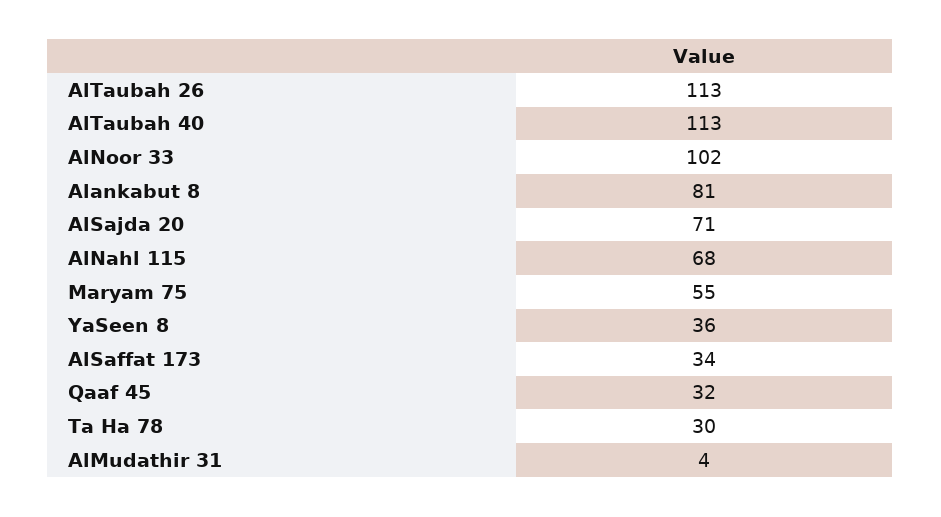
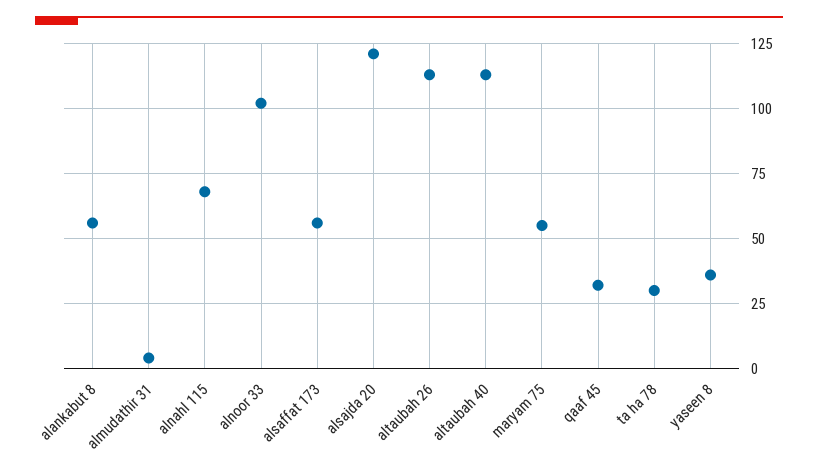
  {
    "AlTaubah 26": 113,
    "AlTaubah 40": 113,
    "AlNoor 33": 102,
-   "Alankabut 8": 81,
+   "Alankabut 8": 55,
-   "AlSajda 20": 71,
+   "AlSajda 20": 120,
    "AlNahl 115": 68,
    "Maryam 75": 55,
    "YaSeen 8": 36,
-   "AlSaffat 173": 34,
+   "AlSaffat 173": 55,
    "Qaaf 45": 32,
    "Ta Ha 78": 30,
    "AlMudathir 31": 4
  }

